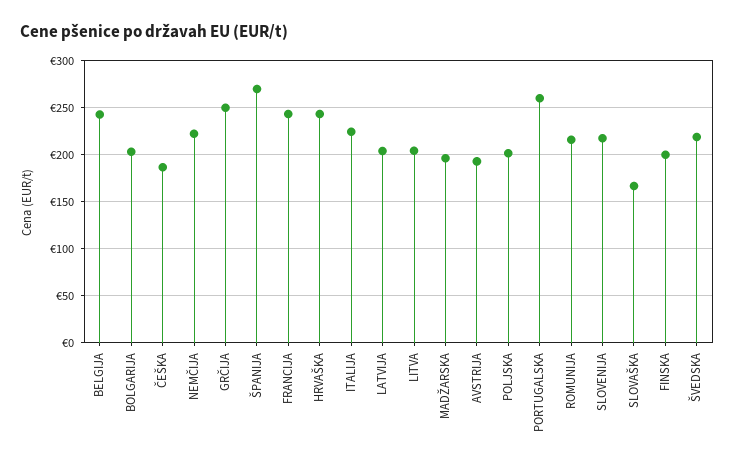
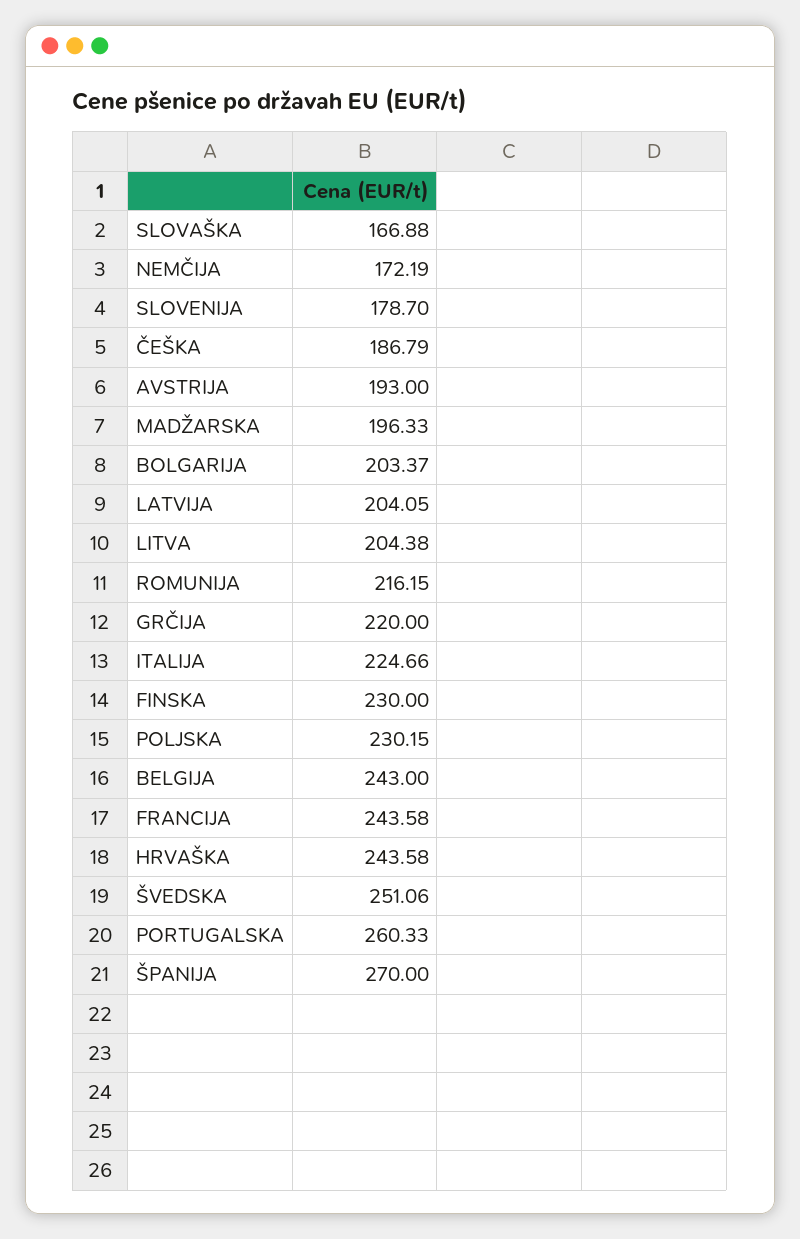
  {
    "BELGIJA": 243,
    "BOLGARIJA": 203.37,
    "ČEŠKA": 186.79,
-   "NEMČIJA": 220,
+   "NEMČIJA": 172.19,
-   "GRČIJA": 250,
+   "GRČIJA": 220,
    "ŠPANIJA": 270,
    "FRANCIJA": 243.58,
    "HRVAŠKA": 243.58,
    "ITALIJA": 224.66,
    "LATVIJA": 204.05,
    "LITVA": 204.38,
    "MADŽARSKA": 196.33,
    "AVSTRIJA": 193,
-   "POLJSKA": 200,
+   "POLJSKA": 230.15,
    "PORTUGALSKA": 260.33,
    "ROMUNIJA": 216.15,
-   "SLOVENIJA": 220,
+   "SLOVENIJA": 178.7,
    "SLOVAŠKA": 166.88,
-   "FINSKA": 200,
+   "FINSKA": 230,
-   "ŠVEDSKA": 220
+   "ŠVEDSKA": 251.06
  }

